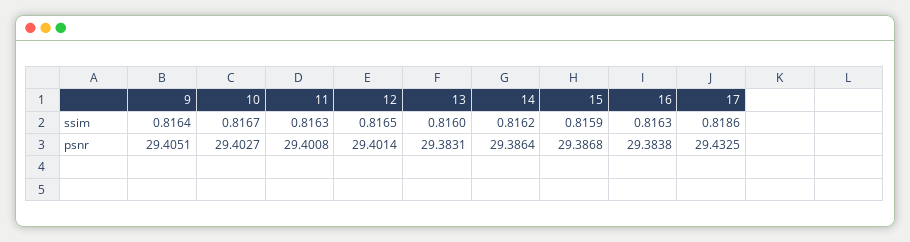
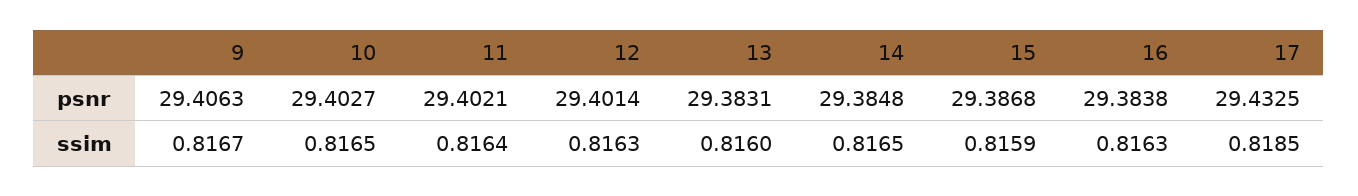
  {
    "9": {
-     "ssim": 0.8164,
+     "ssim": 0.8167,
-     "psnr": 29.4051
+     "psnr": 29.4063
    },
    "10": {
-     "ssim": 0.8167,
+     "ssim": 0.8165,
      "psnr": 29.4027
    },
    "11": {
-     "ssim": 0.8163,
+     "ssim": 0.8164,
-     "psnr": 29.4008
+     "psnr": 29.4021
    },
    "12": {
-     "ssim": 0.8165,
+     "ssim": 0.8163,
      "psnr": 29.4014
    },
    "13": {
      "ssim": 0.816,
      "psnr": 29.3831
    },
    "14": {
-     "ssim": 0.8162,
+     "ssim": 0.8165,
-     "psnr": 29.3864
+     "psnr": 29.3848
    },
    "15": {
      "ssim": 0.8159,
      "psnr": 29.3868
    },
    "16": {
      "ssim": 0.8163,
      "psnr": 29.3838
    },
    "17": {
-     "ssim": 0.8186,
+     "ssim": 0.8185,
      "psnr": 29.4325
    }
  }

